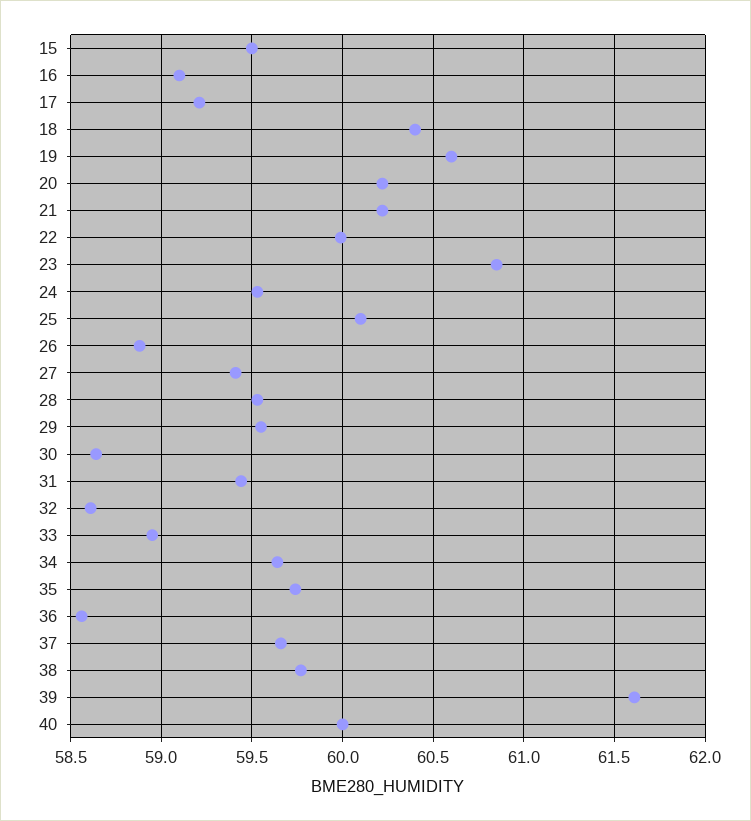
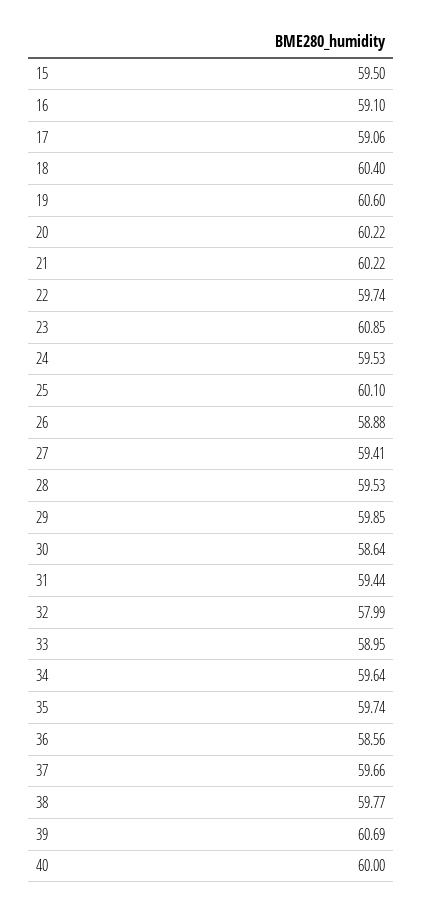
  {
    "15": 59.5,
    "16": 59.1,
-   "17": 59.2,
+   "17": 59.06,
    "18": 60.4,
    "19": 60.6,
    "20": 60.22,
    "21": 60.22,
-   "22": 60,
+   "22": 59.74,
    "23": 60.85,
    "24": 59.53,
    "25": 60.1,
    "26": 58.88,
    "27": 59.41,
    "28": 59.53,
-   "29": 59.55,
+   "29": 59.85,
    "30": 58.64,
    "31": 59.44,
-   "32": 58.6,
+   "32": 57.99,
    "33": 58.95,
    "34": 59.64,
    "35": 59.74,
    "36": 58.56,
    "37": 59.66,
    "38": 59.77,
-   "39": 61.6,
+   "39": 60.69,
    "40": 60
  }

